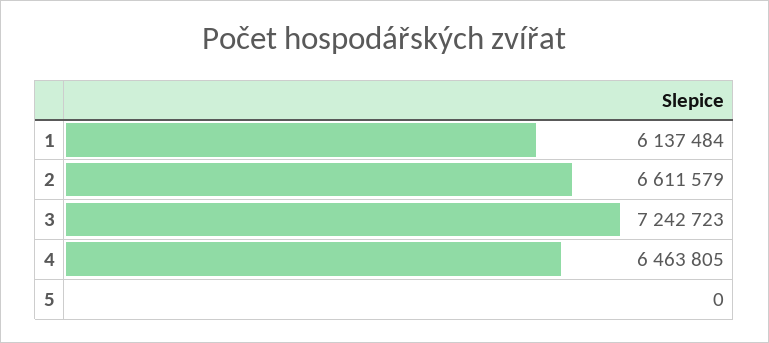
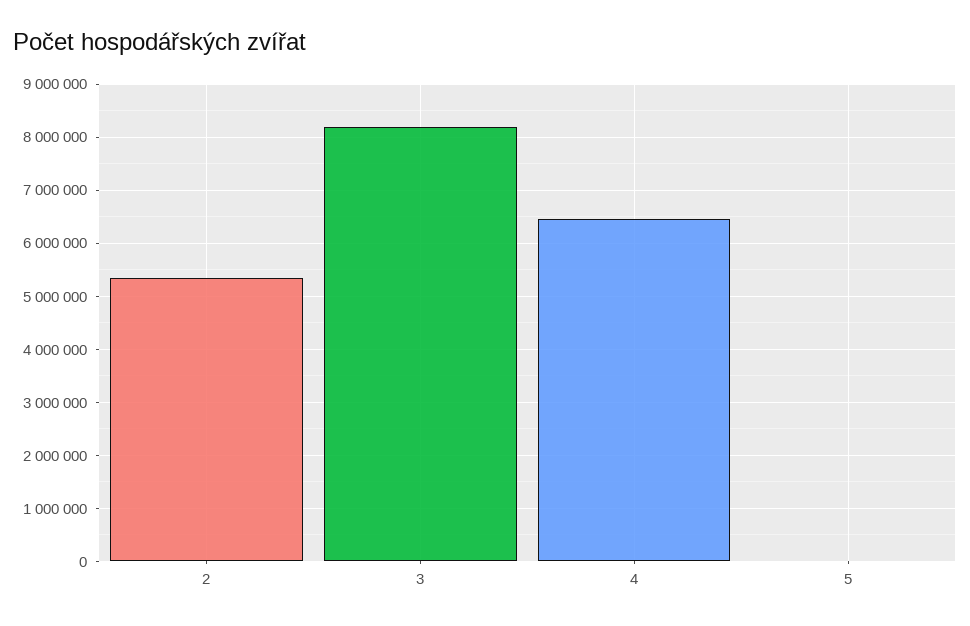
  {
-   "1": 6137484,
-   "2": 6611579,
+   "2": 5400000,
-   "3": 7242723,
+   "3": 8200000,
    "4": 6463805,
    "5": 0
  }

